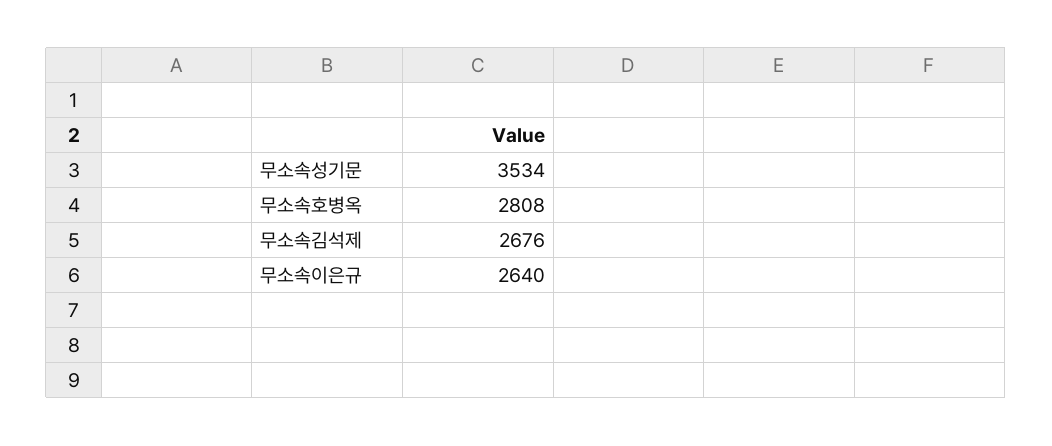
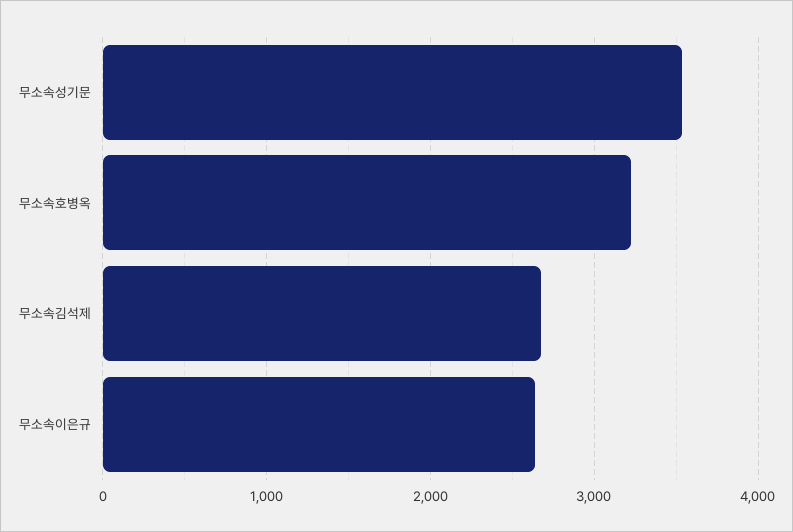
  {
    "무소속성기문": 3534,
-   "무소속호병옥": 2808,
+   "무소속호병옥": 3200,
    "무소속김석제": 2676,
    "무소속이은규": 2640
  }

